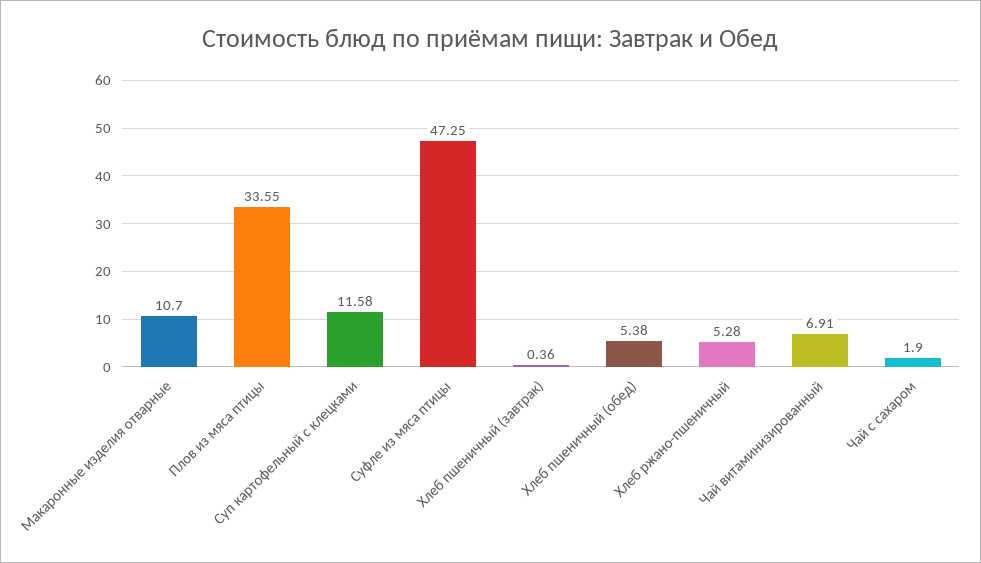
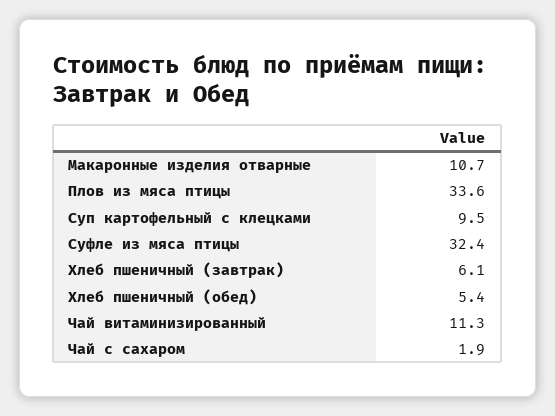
  {
    "Макаронные изделия отварные": 10.7,
    "Плов из мяса птицы": 33.55,
-   "Суп картофельный с клецками": 11.58,
+   "Суп картофельный с клецками": 9.5,
-   "Суфле из мяса птицы": 47.25,
+   "Суфле из мяса птицы": 32.4,
-   "Хлеб пшеничный (завтрак)": 0.36,
+   "Хлеб пшеничный (завтрак)": 6.1,
    "Хлеб пшеничный (обед)": 5.38,
-   "Хлеб ржано-пшеничный": 5.28,
-   "Чай витаминизированный": 6.91,
+   "Чай витаминизированный": 11.3,
    "Чай с сахаром": 1.9
  }

